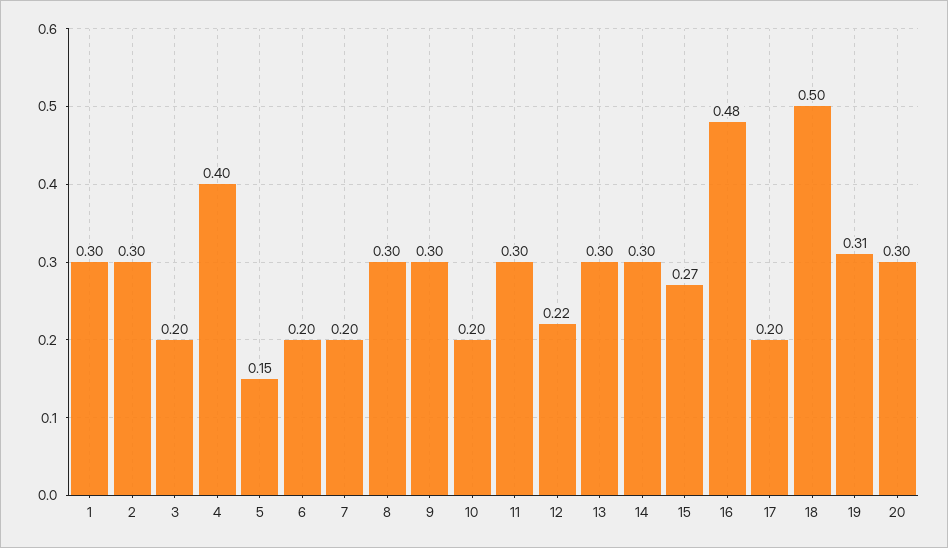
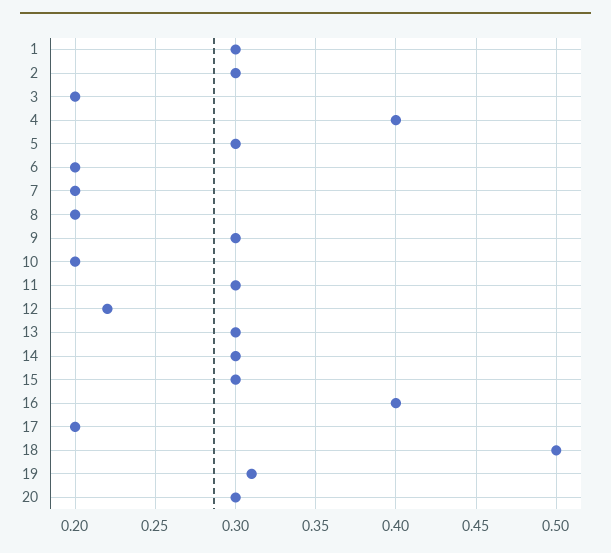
  {
    "1": 0.3,
    "2": 0.3,
    "3": 0.2,
    "4": 0.4,
-   "5": 0.15,
+   "5": 0.3,
    "6": 0.2,
    "7": 0.2,
-   "8": 0.3,
+   "8": 0.2,
    "9": 0.3,
    "10": 0.2,
    "11": 0.3,
    "12": 0.22,
    "13": 0.3,
    "14": 0.3,
-   "15": 0.27,
+   "15": 0.3,
-   "16": 0.48,
+   "16": 0.4,
    "17": 0.2,
    "18": 0.5,
    "19": 0.31,
    "20": 0.3
  }

